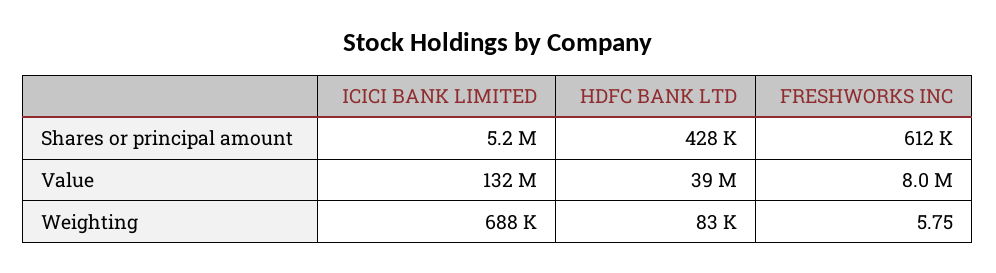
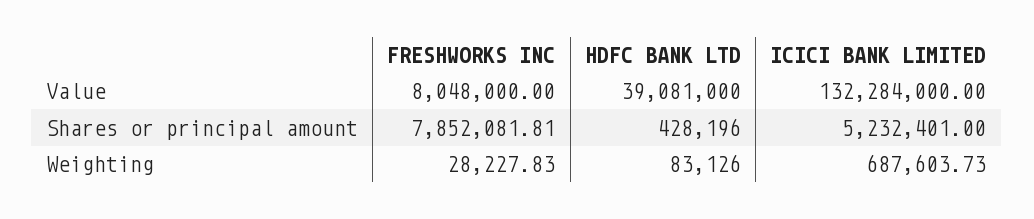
  {
    "ICICI BANK LIMITED": {
      "Shares or principal amount": 5232401,
      "Value": 132284000,
      "Weighting": 687603.73
    },
    "HDFC BANK LTD": {
      "Shares or principal amount": 428196,
      "Value": 39081000,
      "Weighting": 83126
    },
    "FRESHWORKS INC": {
-     "Shares or principal amount": 612000,
+     "Shares or principal amount": 7852081.81,
      "Value": 8048000,
-     "Weighting": 5.75
+     "Weighting": 28227.83
    }
  }

